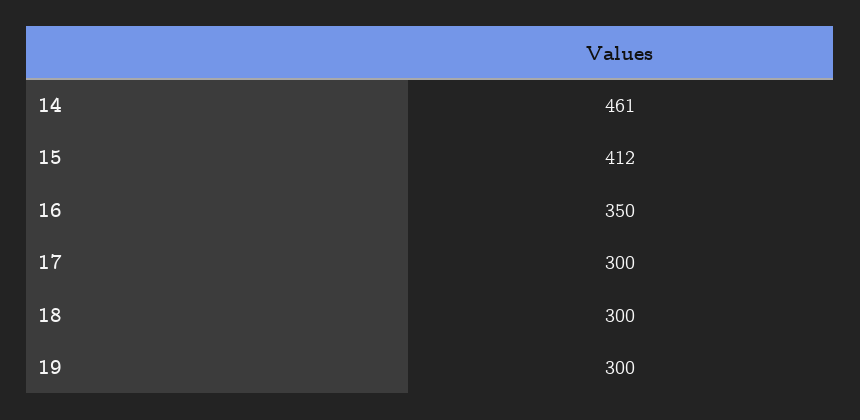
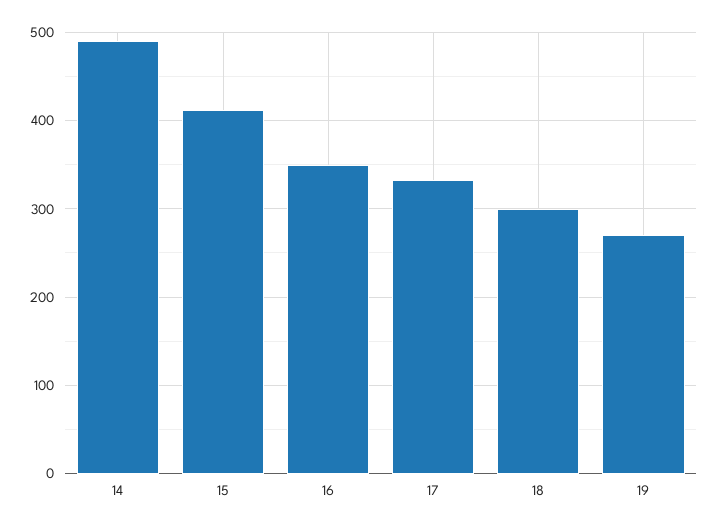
  {
-   "14": 461,
+   "14": 490,
    "15": 412,
    "16": 350,
-   "17": 300,
+   "17": 330,
    "18": 300,
-   "19": 300
+   "19": 270
  }

